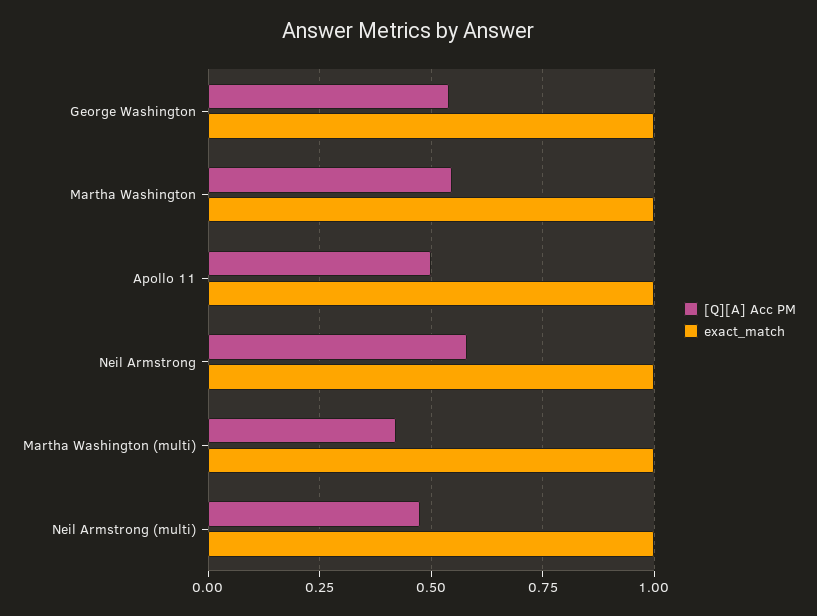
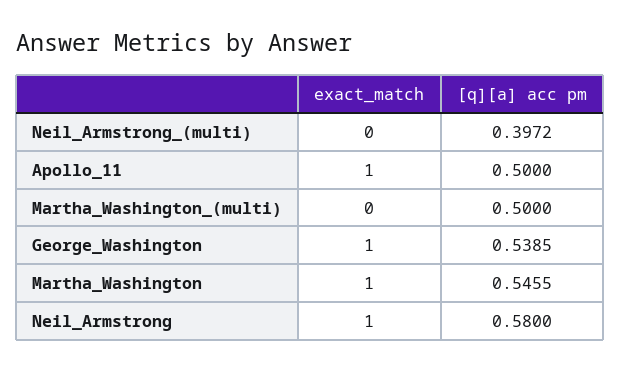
  {
    "[Q][A] Acc PM": {
      "George Washington": 0.5385,
      "Martha Washington": 0.5455,
      "Apollo 11": 0.5,
      "Neil Armstrong": 0.58,
-     "Martha Washington (multi)": 0.425,
+     "Martha Washington (multi)": 0.5,
-     "Neil Armstrong (multi)": 0.475
+     "Neil Armstrong (multi)": 0.3972
    },
    "exact_match": {
      "George Washington": 1,
      "Martha Washington": 1,
      "Apollo 11": 1,
      "Neil Armstrong": 1,
-     "Martha Washington (multi)": 1,
+     "Martha Washington (multi)": 0,
-     "Neil Armstrong (multi)": 1
+     "Neil Armstrong (multi)": 0
    }
  }

